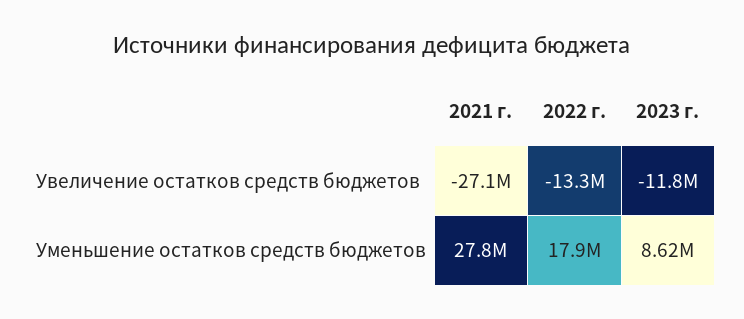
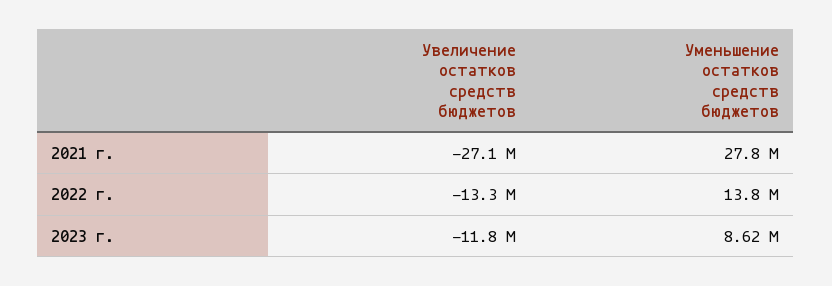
  {
    "2021 г.": {
      "Увеличение остатков средств бюджетов": -27100000,
      "Уменьшение остатков средств бюджетов": 27800000
    },
    "2022 г.": {
      "Увеличение остатков средств бюджетов": -13300000,
-     "Уменьшение остатков средств бюджетов": 17900000
+     "Уменьшение остатков средств бюджетов": 13800000
    },
    "2023 г.": {
      "Увеличение остатков средств бюджетов": -11800000,
      "Уменьшение остатков средств бюджетов": 8620000
    }
  }

